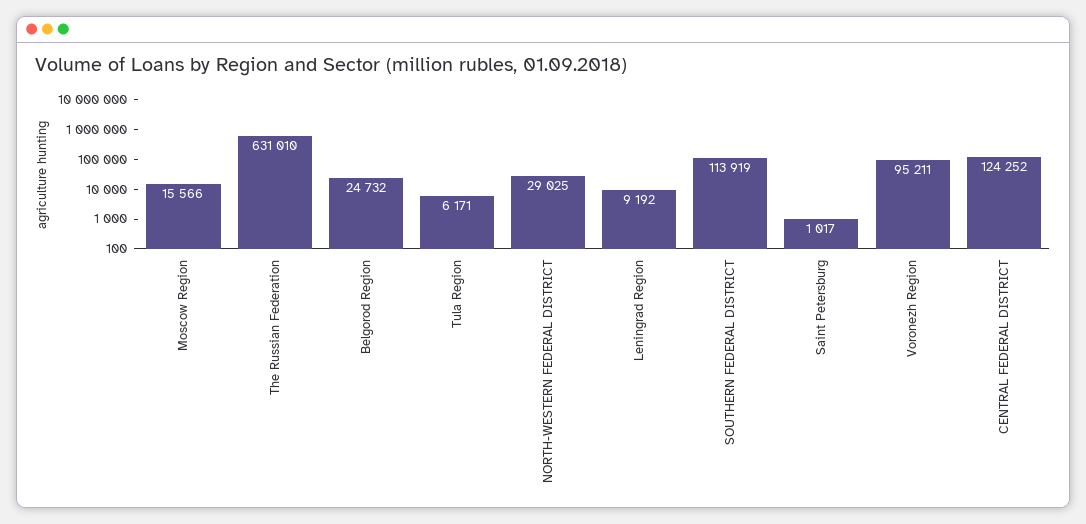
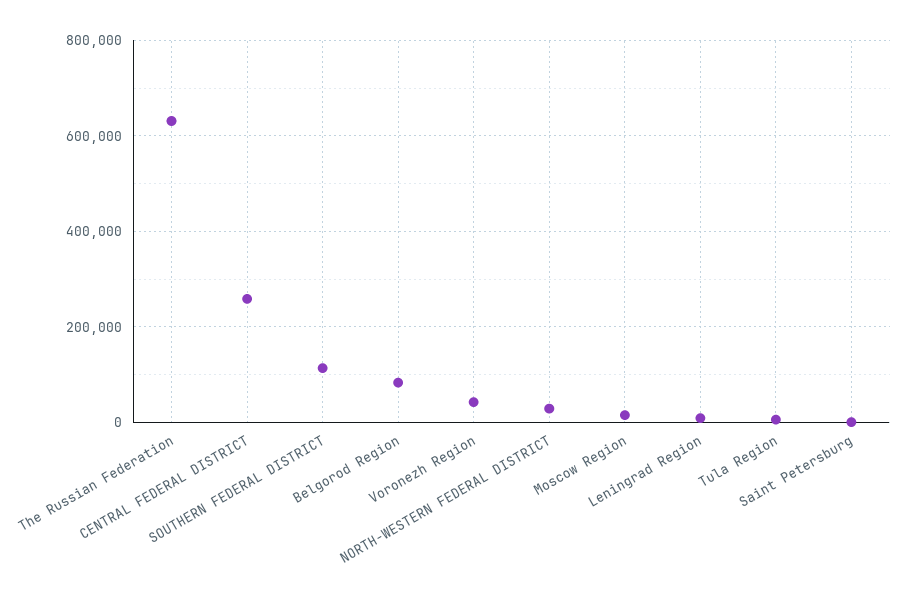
  {
    "Moscow Region": 15566,
    "The Russian Federation": 631010,
-   "Belgorod Region": 24732,
+   "Belgorod Region": 80000,
    "Tula Region": 6171,
    "NORTH-WESTERN FEDERAL DISTRICT": 29025,
    "Leningrad Region": 9192,
    "SOUTHERN FEDERAL DISTRICT": 113919,
    "Saint Petersburg": 1017,
-   "Voronezh Region": 95211,
+   "Voronezh Region": 40000,
-   "CENTRAL FEDERAL DISTRICT": 124252
+   "CENTRAL FEDERAL DISTRICT": 260000
  }

